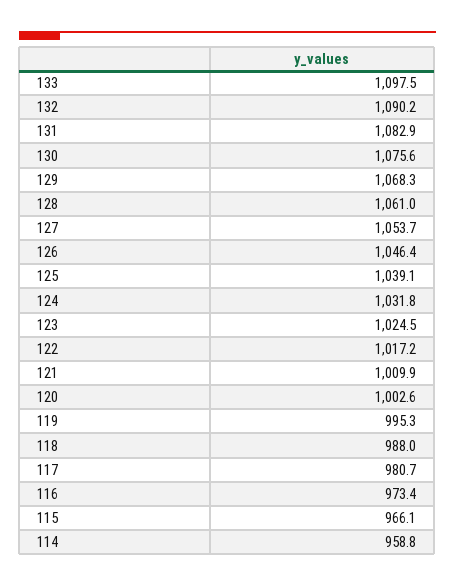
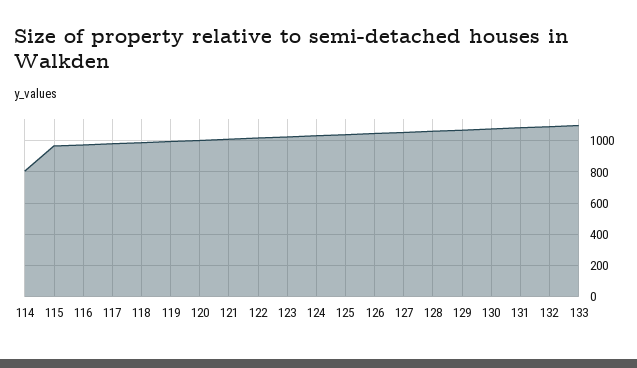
  {
    "133": 1097.5,
    "132": 1090.2,
    "131": 1082.9,
    "130": 1075.6,
    "129": 1068.3,
    "128": 1061,
    "127": 1053.7,
    "126": 1046.4,
    "125": 1039.1,
    "124": 1031.8,
    "123": 1024.5,
    "122": 1017.2,
    "121": 1009.9,
    "120": 1002.6,
    "119": 995.3,
    "118": 988,
    "117": 980.7,
    "116": 973.4,
    "115": 966.1,
-   "114": 958.8
+   "114": 800
  }

